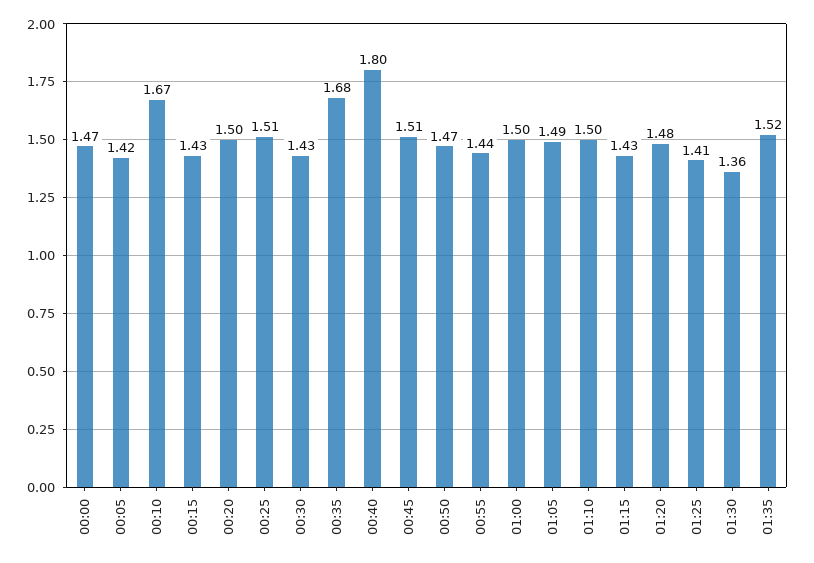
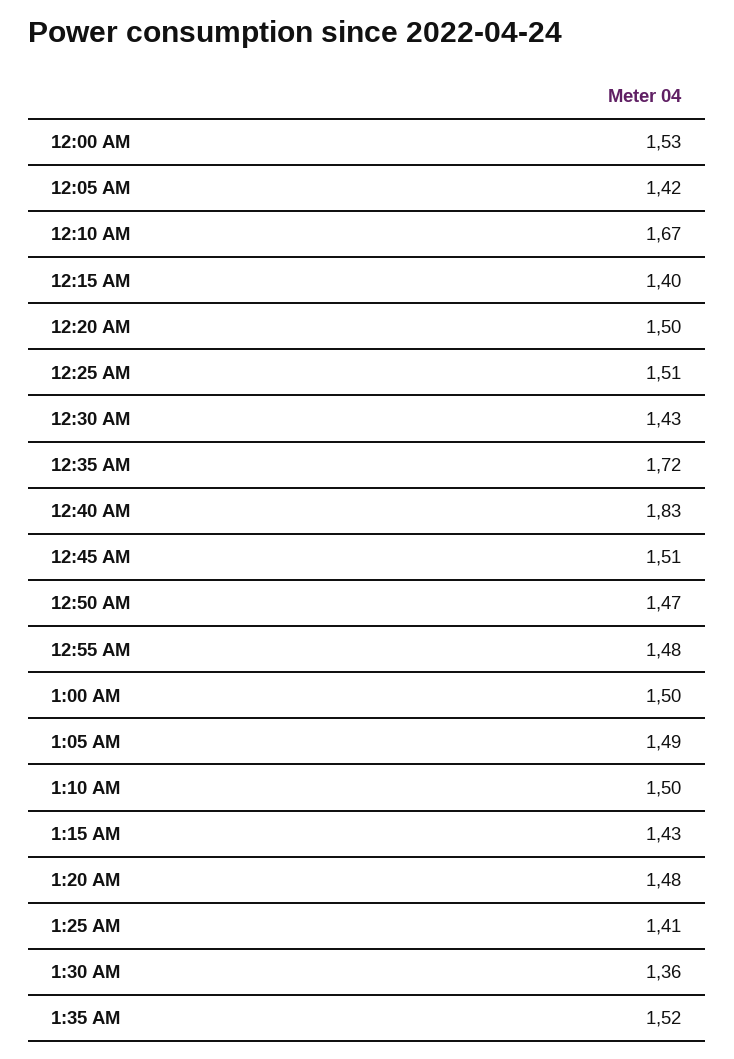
  {
-   "00:00": 1.47,
+   "00:00": 1.53,
    "00:05": 1.42,
    "00:10": 1.67,
-   "00:15": 1.43,
+   "00:15": 1.4,
    "00:20": 1.5,
    "00:25": 1.51,
    "00:30": 1.43,
-   "00:35": 1.68,
+   "00:35": 1.72,
-   "00:40": 1.8,
+   "00:40": 1.83,
    "00:45": 1.51,
    "00:50": 1.47,
-   "00:55": 1.44,
+   "00:55": 1.48,
    "01:00": 1.5,
    "01:05": 1.49,
    "01:10": 1.5,
    "01:15": 1.43,
    "01:20": 1.48,
    "01:25": 1.41,
    "01:30": 1.36,
    "01:35": 1.52
  }

